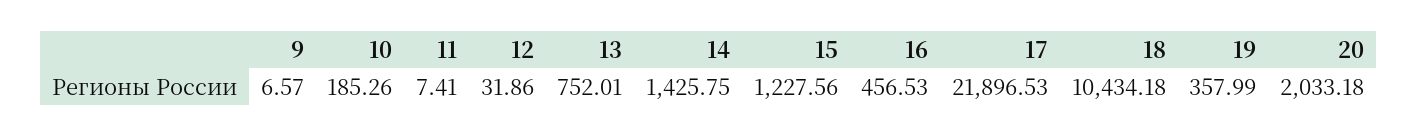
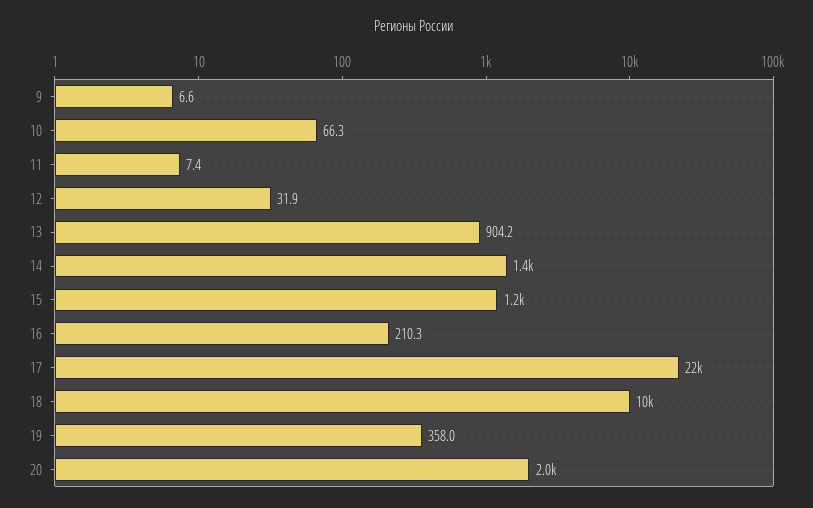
  {
    "9": 6.57,
-   "10": 185.26,
+   "10": 66.3,
    "11": 7.41,
    "12": 31.86,
-   "13": 752.01,
+   "13": 904.2,
    "14": 1425.75,
    "15": 1227.56,
-   "16": 456.53,
+   "16": 210.3,
    "17": 21896.53,
    "18": 10434.18,
    "19": 357.99,
    "20": 2033.18
  }

